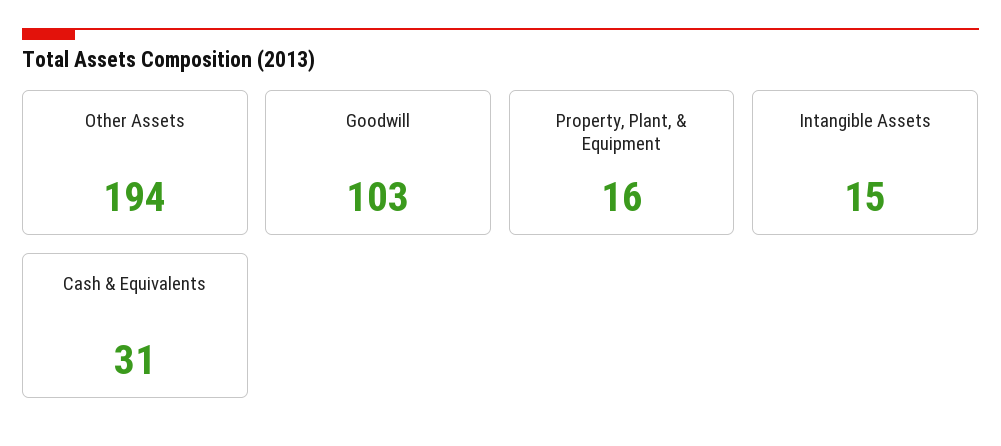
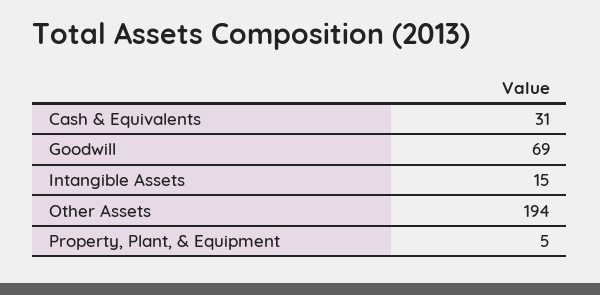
  {
    "Other Assets": 194,
-   "Goodwill": 103,
+   "Goodwill": 69,
-   "Property, Plant, & Equipment": 16,
+   "Property, Plant, & Equipment": 5,
    "Intangible Assets": 15,
    "Cash & Equivalents": 31
  }

